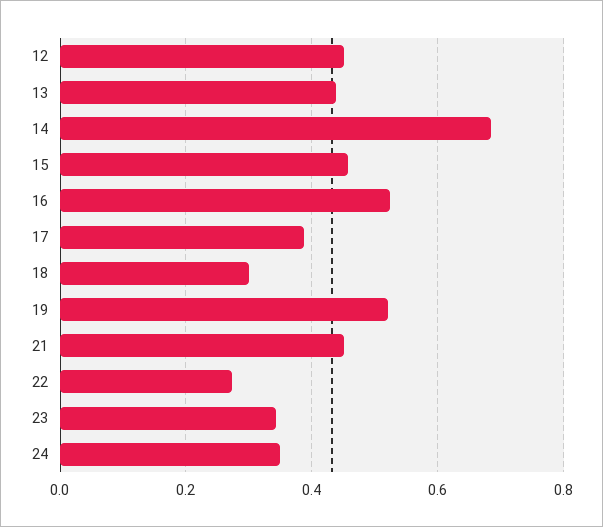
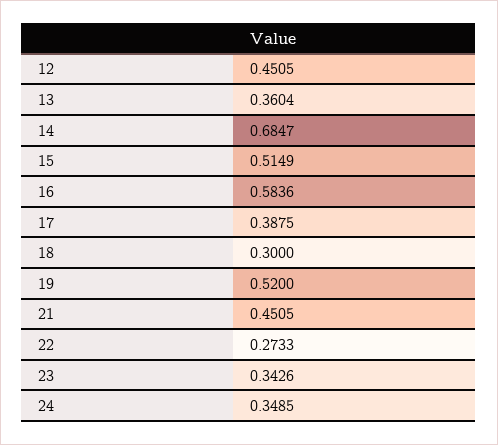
  {
    "12": 0.4505,
-   "13": 0.44,
+   "13": 0.3604,
    "14": 0.6847,
-   "15": 0.46,
+   "15": 0.5149,
-   "16": 0.52,
+   "16": 0.5836,
    "17": 0.3875,
    "18": 0.3,
    "19": 0.52,
    "21": 0.4505,
    "22": 0.2733,
    "23": 0.3426,
    "24": 0.3485
  }

